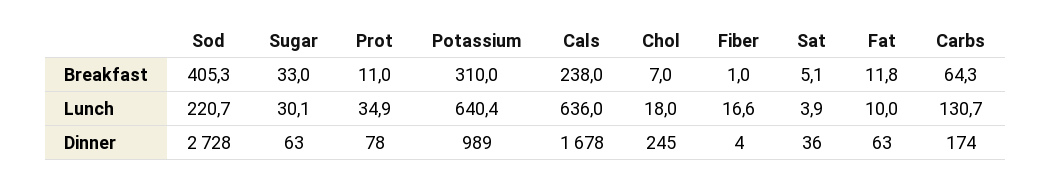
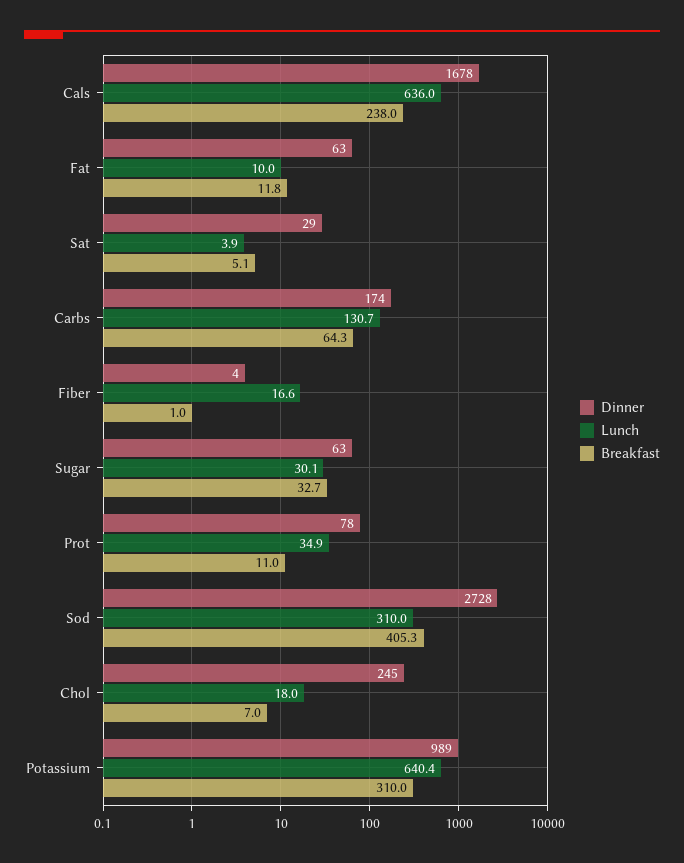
  {
    "Breakfast": {
      "Sod": 405.3,
-     "Sugar": 33,
+     "Sugar": 32.7,
      "Prot": 11,
      "Potassium": 310,
      "Cals": 238,
      "Chol": 7,
      "Fiber": 1,
      "Sat": 5.1,
      "Fat": 11.8,
      "Carbs": 64.3
    },
    "Lunch": {
-     "Sod": 220.7,
+     "Sod": 310,
      "Sugar": 30.1,
      "Prot": 34.9,
      "Potassium": 640.4,
      "Cals": 636,
      "Chol": 18,
      "Fiber": 16.6,
      "Sat": 3.9,
      "Fat": 10,
      "Carbs": 130.7
    },
    "Dinner": {
      "Sod": 2728,
      "Sugar": 63,
      "Prot": 78,
      "Potassium": 989,
      "Cals": 1678,
      "Chol": 245,
      "Fiber": 4,
-     "Sat": 36,
+     "Sat": 29,
      "Fat": 63,
      "Carbs": 174
    }
  }

